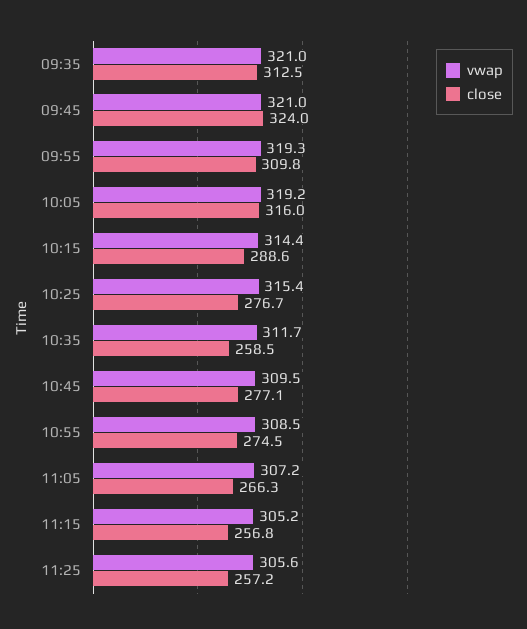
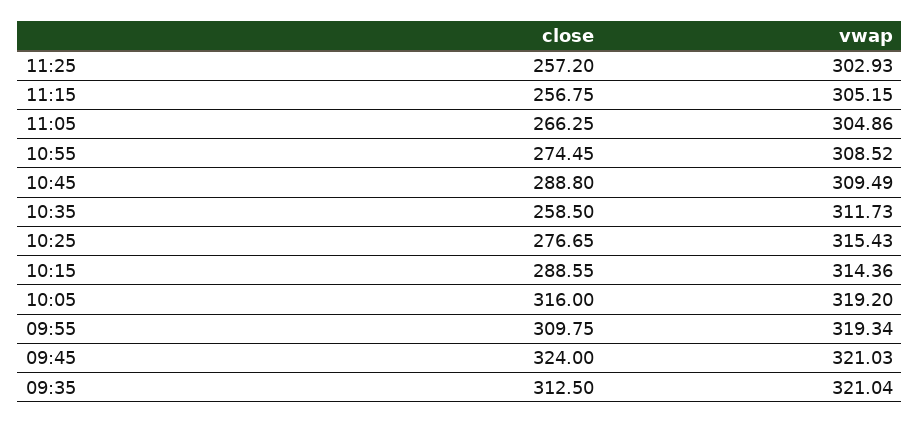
  {
    "vwap": {
      "09:35": 321.04,
      "09:45": 321.03,
      "09:55": 319.34,
      "10:05": 319.2,
      "10:15": 314.36,
      "10:25": 315.43,
      "10:35": 311.73,
      "10:45": 309.49,
      "10:55": 308.52,
-     "11:05": 307.2,
+     "11:05": 304.86,
      "11:15": 305.15,
-     "11:25": 305.6
+     "11:25": 302.93
    },
    "close": {
      "09:35": 312.5,
      "09:45": 324,
      "09:55": 309.75,
      "10:05": 316,
      "10:15": 288.55,
      "10:25": 276.65,
      "10:35": 258.5,
-     "10:45": 277.1,
+     "10:45": 288.8,
      "10:55": 274.45,
      "11:05": 266.25,
      "11:15": 256.75,
      "11:25": 257.2
    }
  }

